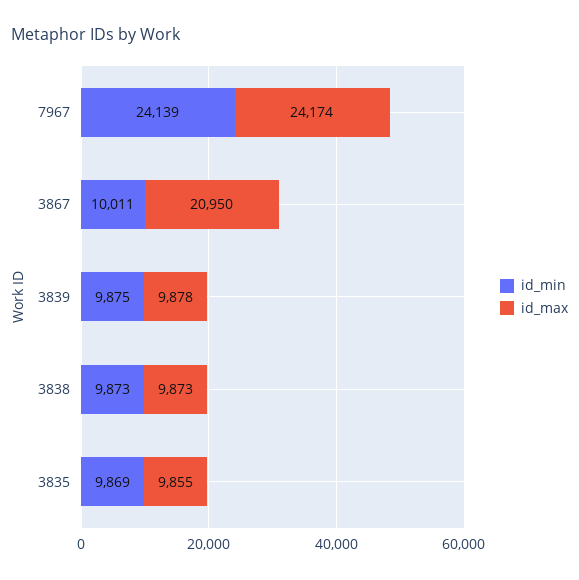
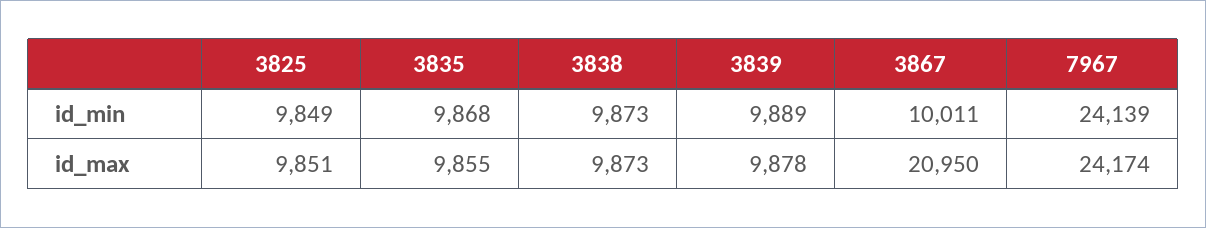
  {
    "id_min": {
      "7967": 24139,
      "3867": 10011,
-     "3839": 9875,
+     "3839": 9889,
      "3838": 9873,
-     "3835": 9869
+     "3835": 9868,
+     "3825": 9849
    },
    "id_max": {
      "7967": 24174,
      "3867": 20950,
      "3839": 9878,
      "3838": 9873,
-     "3835": 9855
+     "3835": 9855,
+     "3825": 9851
    }
  }

